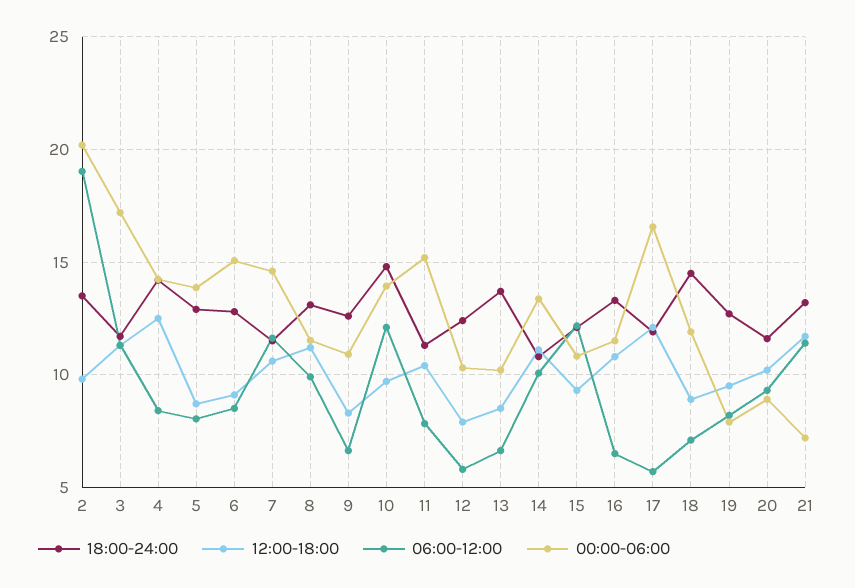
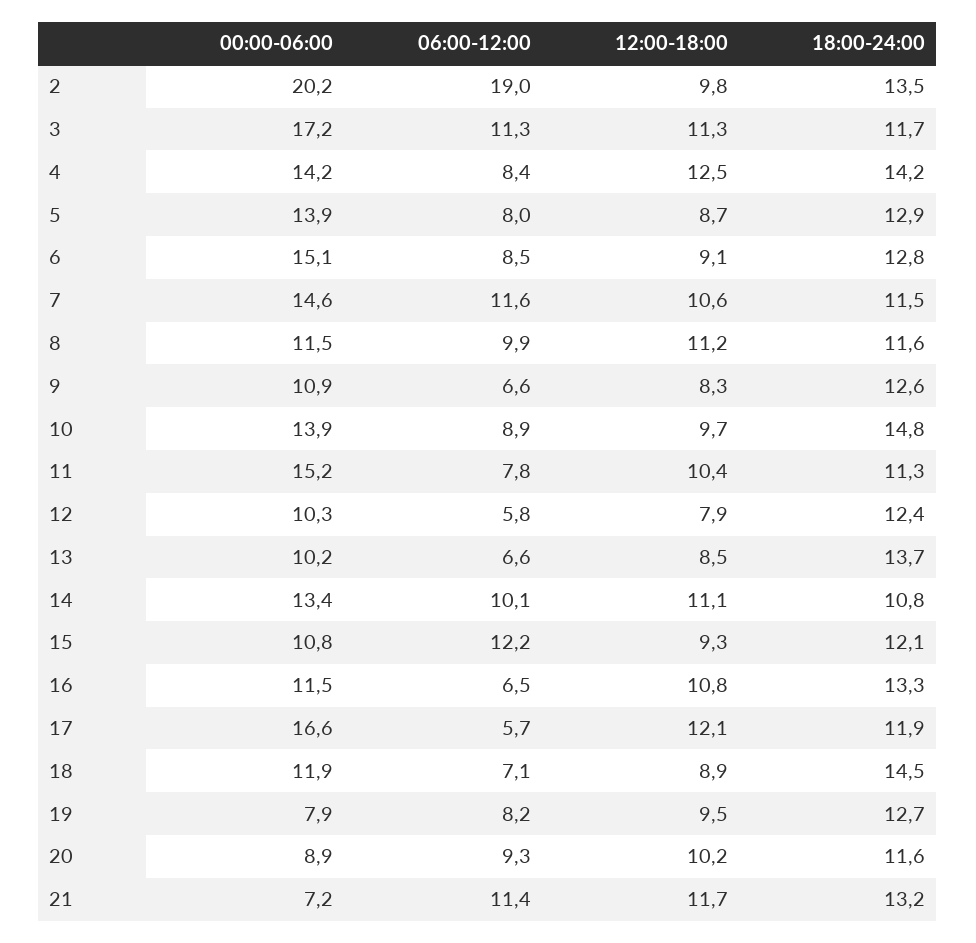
  {
    "18:00-24:00": {
      "2": 13.5,
      "3": 11.7,
      "4": 14.2,
      "5": 12.9,
      "6": 12.8,
      "7": 11.5,
-     "8": 13,
+     "8": 11.6,
      "9": 12.6,
      "10": 14.8,
      "11": 11.3,
      "12": 12.4,
      "13": 13.7,
      "14": 10.8,
      "15": 12.1,
      "16": 13.3,
      "17": 11.9,
      "18": 14.5,
      "19": 12.7,
      "20": 11.6,
      "21": 13.2
    },
    "12:00-18:00": {
      "2": 9.8,
      "3": 11.3,
      "4": 12.5,
      "5": 8.7,
      "6": 9.1,
      "7": 10.6,
      "8": 11.2,
      "9": 8.3,
      "10": 9.7,
      "11": 10.4,
      "12": 7.9,
      "13": 8.5,
      "14": 11.1,
      "15": 9.3,
      "16": 10.8,
      "17": 12.1,
      "18": 8.9,
      "19": 9.5,
      "20": 10.2,
      "21": 11.7
    },
    "06:00-12:00": {
      "2": 19,
      "3": 11.3,
      "4": 8.4,
      "5": 8,
      "6": 8.5,
      "7": 11.6,
      "8": 9.9,
      "9": 6.6,
-     "10": 12,
+     "10": 8.9,
      "11": 7.8,
      "12": 5.8,
      "13": 6.6,
      "14": 10.1,
      "15": 12.2,
      "16": 6.5,
      "17": 5.7,
      "18": 7.1,
      "19": 8.2,
      "20": 9.3,
      "21": 11.4
    },
    "00:00-06:00": {
      "2": 20.2,
      "3": 17.2,
      "4": 14.2,
      "5": 13.9,
      "6": 15.1,
      "7": 14.6,
      "8": 11.5,
      "9": 10.9,
      "10": 13.9,
      "11": 15.2,
      "12": 10.3,
      "13": 10.2,
      "14": 13.4,
      "15": 10.8,
      "16": 11.5,
      "17": 16.6,
      "18": 11.9,
      "19": 7.9,
      "20": 8.9,
      "21": 7.2
    }
  }

